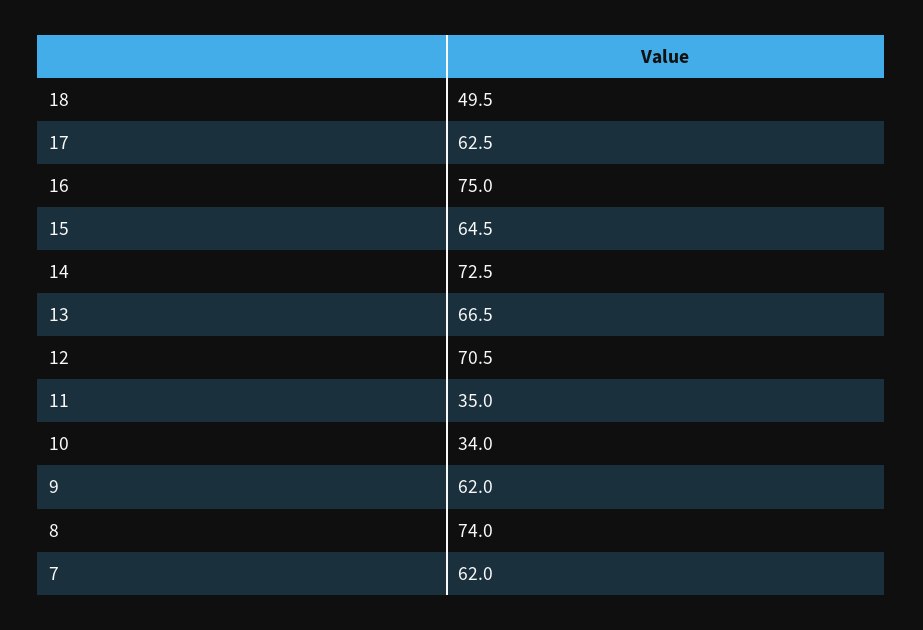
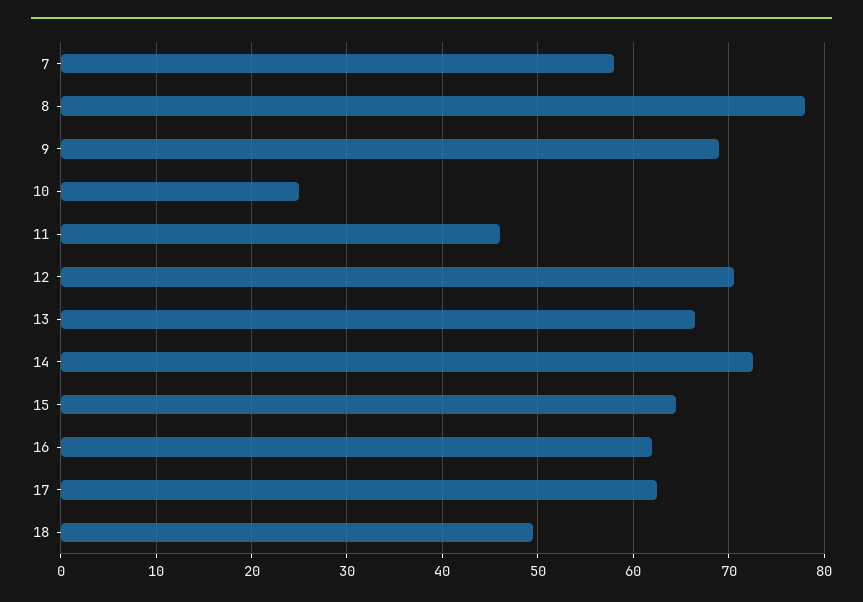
  {
    "18": 49.5,
    "17": 62.5,
-   "16": 75,
+   "16": 62,
    "15": 64.5,
    "14": 72.5,
    "13": 66.5,
    "12": 70.5,
-   "11": 35,
+   "11": 46,
-   "10": 34,
+   "10": 25,
-   "9": 62,
+   "9": 69,
-   "8": 74,
+   "8": 78,
-   "7": 62
+   "7": 58
  }

